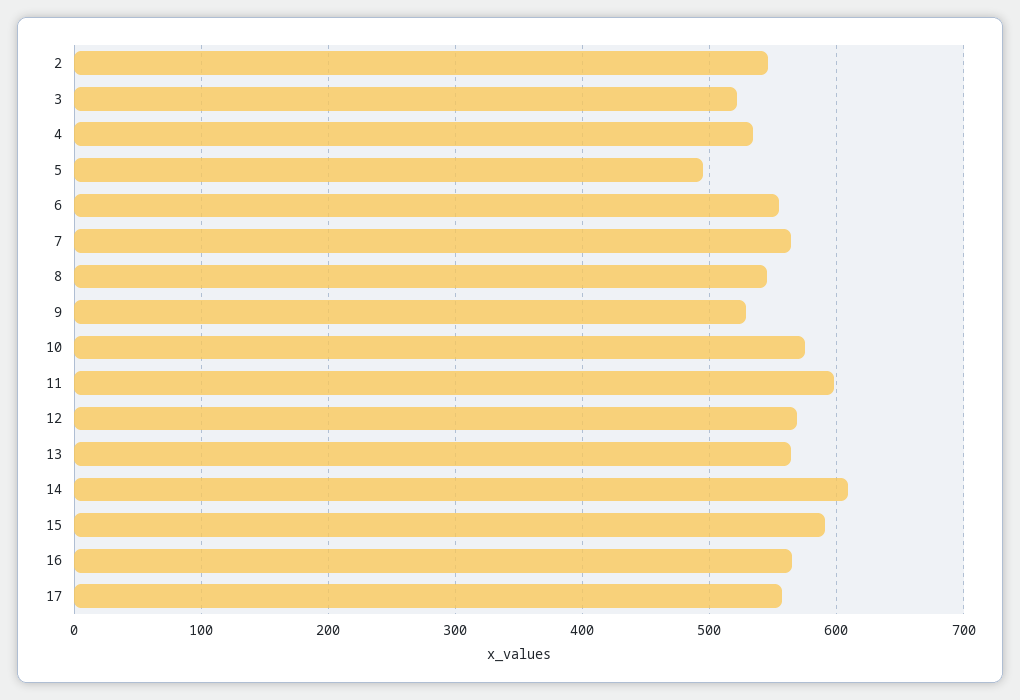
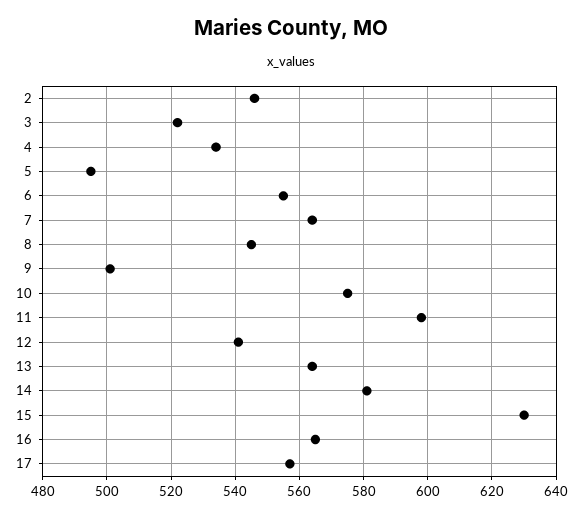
  {
    "2": 545,
    "3": 520,
    "4": 535,
    "5": 495,
    "6": 555,
    "7": 565,
    "8": 545,
-   "9": 530,
+   "9": 500,
    "10": 575,
    "11": 600,
-   "12": 570,
+   "12": 540,
    "13": 565,
-   "14": 610,
+   "14": 580,
-   "15": 590,
+   "15": 630,
    "16": 565,
    "17": 555
  }

